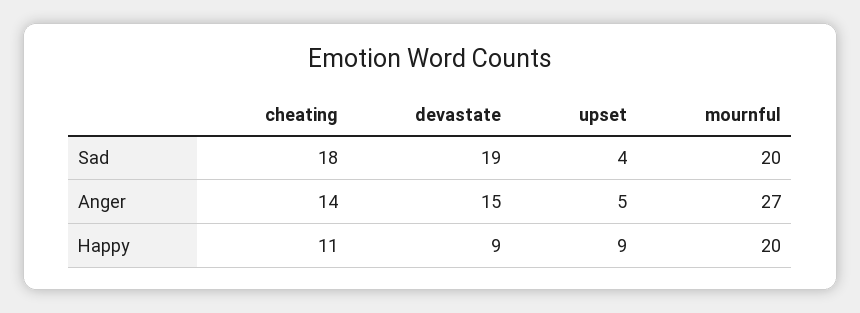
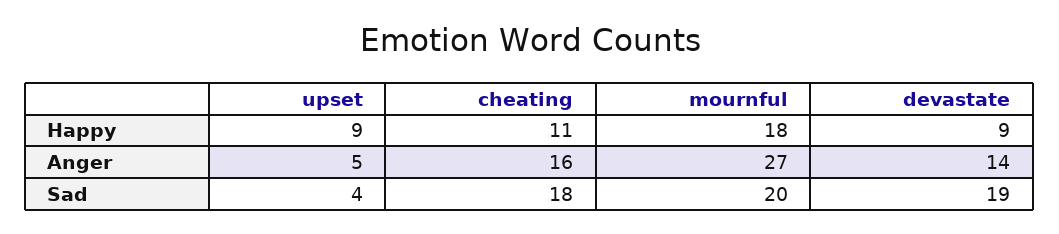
  {
    "cheating": {
      "Sad": 18,
-     "Anger": 14,
+     "Anger": 16,
      "Happy": 11
    },
    "devastate": {
      "Sad": 19,
-     "Anger": 15,
+     "Anger": 14,
      "Happy": 9
    },
    "upset": {
      "Sad": 4,
      "Anger": 5,
      "Happy": 9
    },
    "mournful": {
      "Sad": 20,
      "Anger": 27,
-     "Happy": 20
+     "Happy": 18
    }
  }

